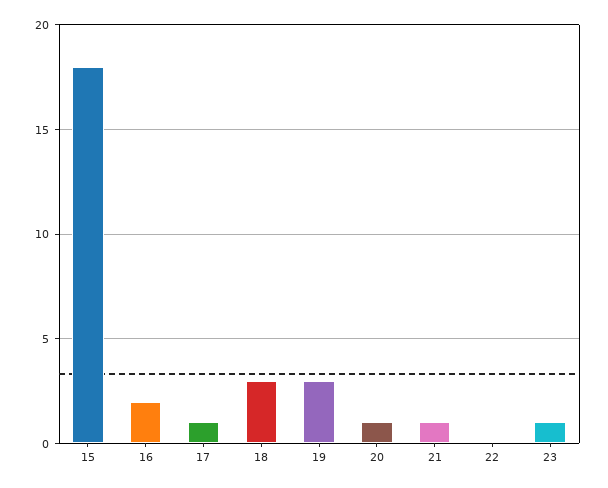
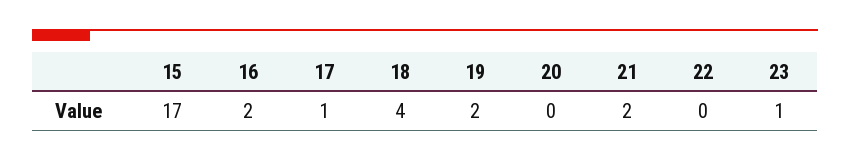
  {
-   "15": 18,
+   "15": 17,
    "16": 2,
    "17": 1,
-   "18": 3,
+   "18": 4,
-   "19": 3,
+   "19": 2,
-   "20": 1,
+   "20": 0,
-   "21": 1,
+   "21": 2,
    "22": 0,
    "23": 1
  }

